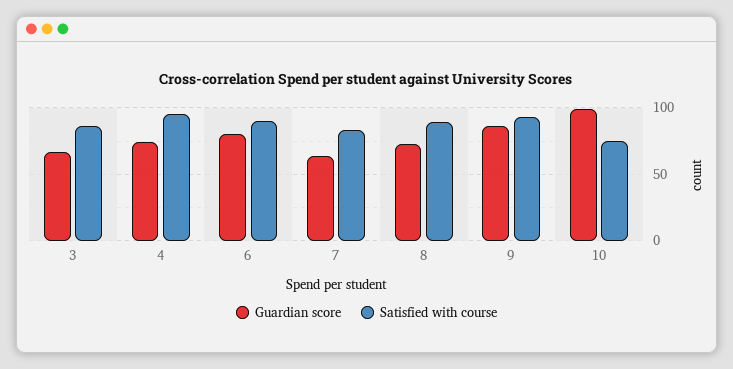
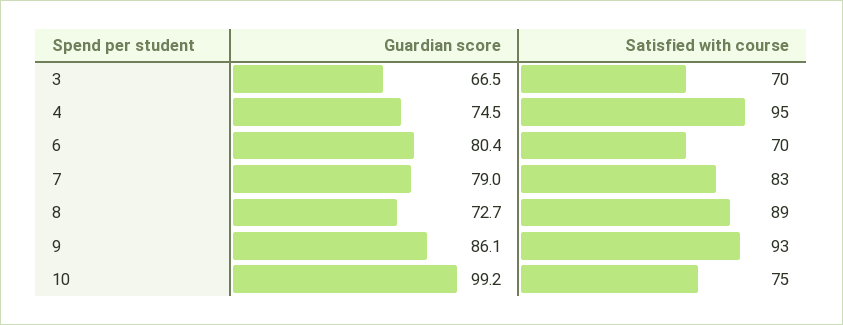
  {
    "Guardian score": {
      "3": 66.5,
      "4": 74.5,
      "6": 80.4,
-     "7": 65,
+     "7": 79,
      "8": 72.7,
      "9": 86.1,
      "10": 99.2
    },
    "Satisfied with course": {
-     "3": 85,
+     "3": 70,
      "4": 95,
-     "6": 90,
+     "6": 70,
      "7": 83,
      "8": 89,
      "9": 93,
      "10": 75
    }
  }

